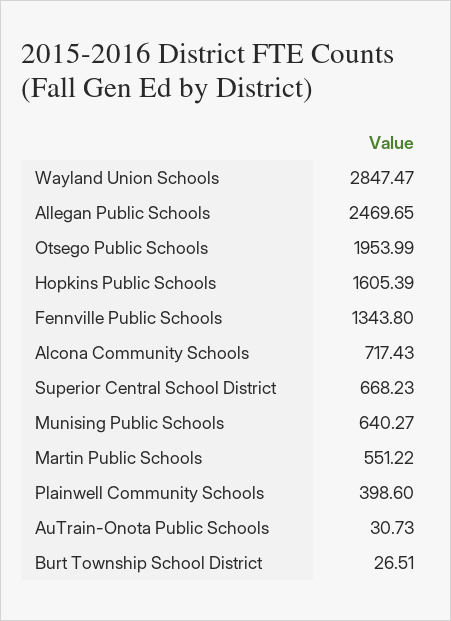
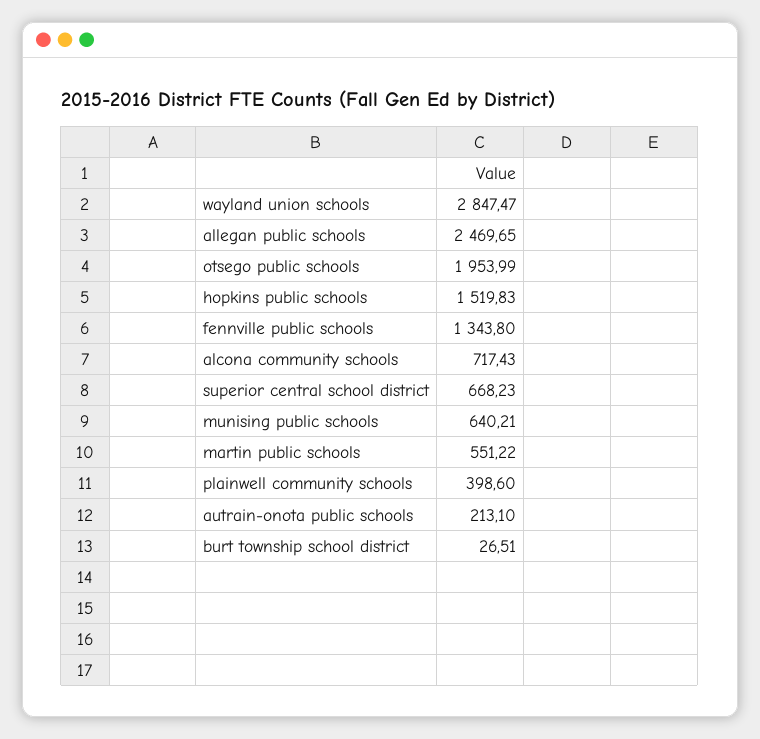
  {
    "Wayland Union Schools": 2847.47,
    "Allegan Public Schools": 2469.65,
    "Otsego Public Schools": 1953.99,
-   "Hopkins Public Schools": 1605.39,
+   "Hopkins Public Schools": 1519.83,
    "Fennville Public Schools": 1343.8,
    "Alcona Community Schools": 717.43,
    "Superior Central School District": 668.23,
-   "Munising Public Schools": 640.27,
+   "Munising Public Schools": 640.21,
    "Martin Public Schools": 551.22,
    "Plainwell Community Schools": 398.6,
-   "AuTrain-Onota Public Schools": 30.73,
+   "AuTrain-Onota Public Schools": 213.1,
    "Burt Township School District": 26.51
  }

